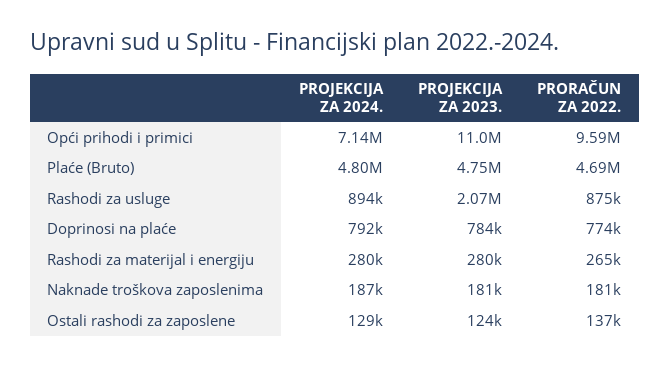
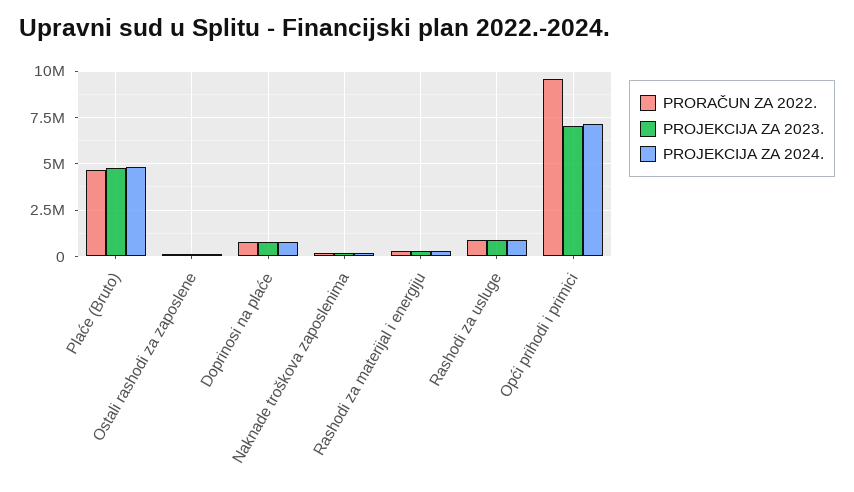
  {
    "PROJEKCIJA ZA 2024.": {
      "Opći prihodi i primici": 7140000,
      "Plaće (Bruto)": 4800000,
      "Rashodi za usluge": 894000,
      "Doprinosi na plaće": 792000,
      "Rashodi za materijal i energiju": 280000,
      "Naknade troškova zaposlenima": 187000,
      "Ostali rashodi za zaposlene": 129000
    },
    "PROJEKCIJA ZA 2023.": {
-     "Opći prihodi i primici": 11000000,
+     "Opći prihodi i primici": 7000000,
      "Plaće (Bruto)": 4750000,
-     "Rashodi za usluge": 2070000,
+     "Rashodi za usluge": 1000000,
      "Doprinosi na plaće": 784000,
      "Rashodi za materijal i energiju": 280000,
      "Naknade troškova zaposlenima": 181000,
      "Ostali rashodi za zaposlene": 124000
    },
    "PRORAČUN ZA 2022.": {
      "Opći prihodi i primici": 9590000,
      "Plaće (Bruto)": 4690000,
      "Rashodi za usluge": 875000,
      "Doprinosi na plaće": 774000,
      "Rashodi za materijal i energiju": 265000,
      "Naknade troškova zaposlenima": 181000,
      "Ostali rashodi za zaposlene": 137000
    }
  }

